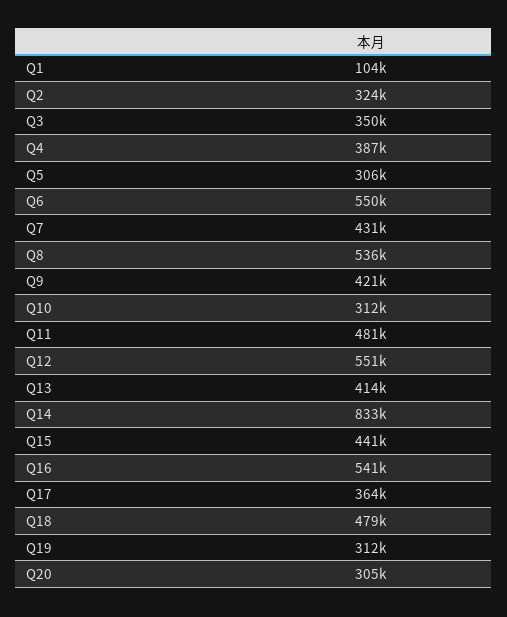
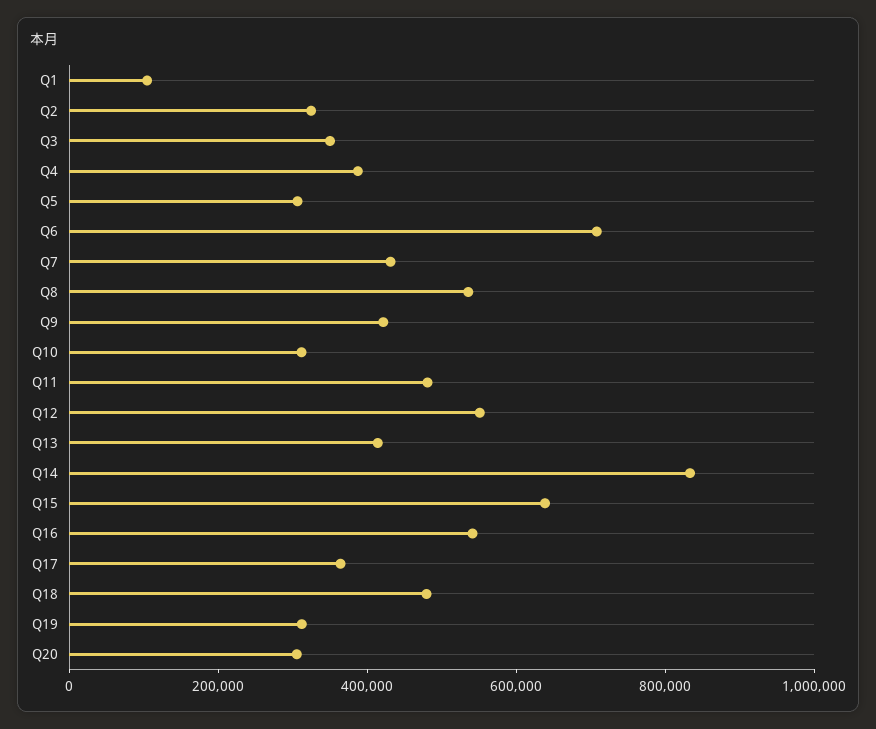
  {
    "Q1": 104000,
    "Q2": 324000,
    "Q3": 350000,
    "Q4": 387000,
    "Q5": 306000,
-   "Q6": 550000,
+   "Q6": 700000,
    "Q7": 431000,
    "Q8": 536000,
    "Q9": 421000,
    "Q10": 312000,
    "Q11": 481000,
    "Q12": 551000,
    "Q13": 414000,
    "Q14": 833000,
-   "Q15": 441000,
+   "Q15": 650000,
    "Q16": 541000,
    "Q17": 364000,
    "Q18": 479000,
    "Q19": 312000,
    "Q20": 305000
  }

